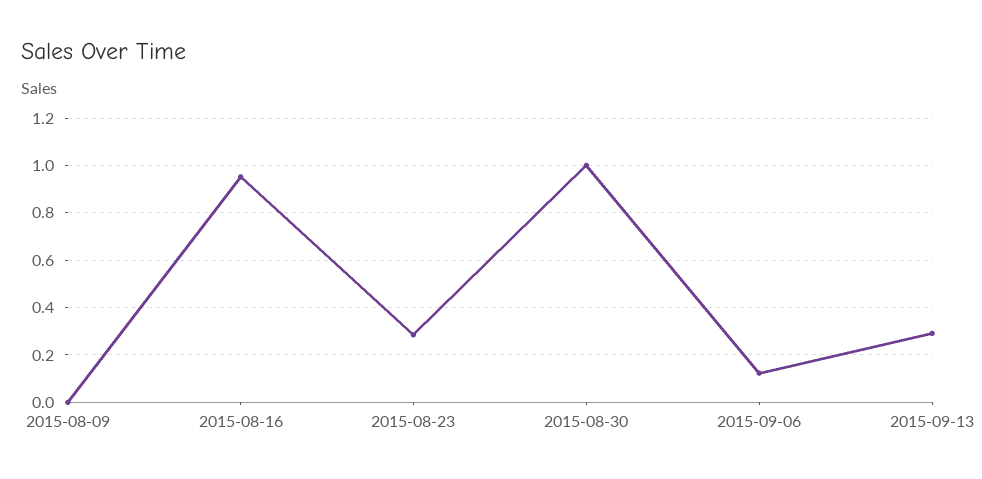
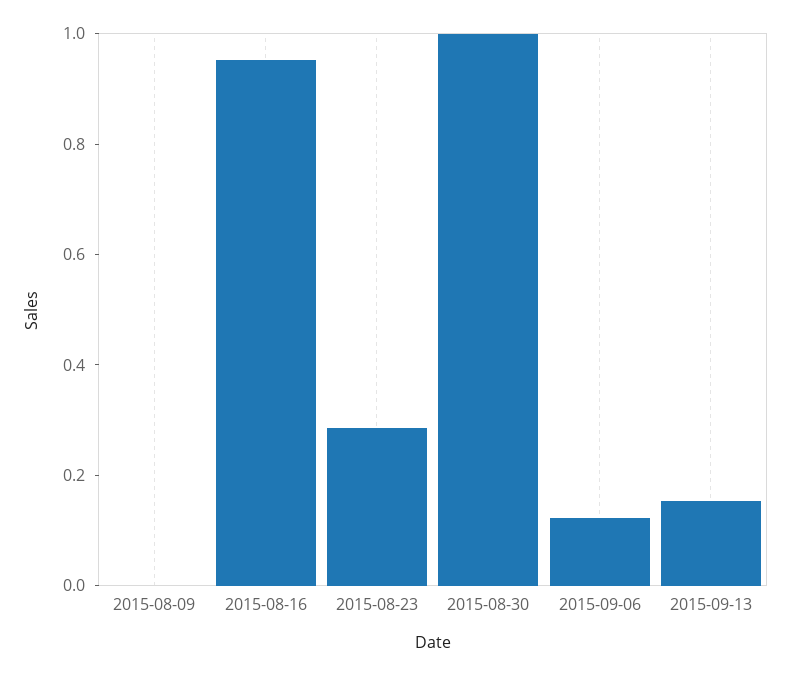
  {
    "2015-08-09": 0,
    "2015-08-16": 0.95,
    "2015-08-23": 0.3,
    "2015-08-30": 1,
    "2015-09-06": 0.1,
-   "2015-09-13": 0.3
+   "2015-09-13": 0.15
  }

